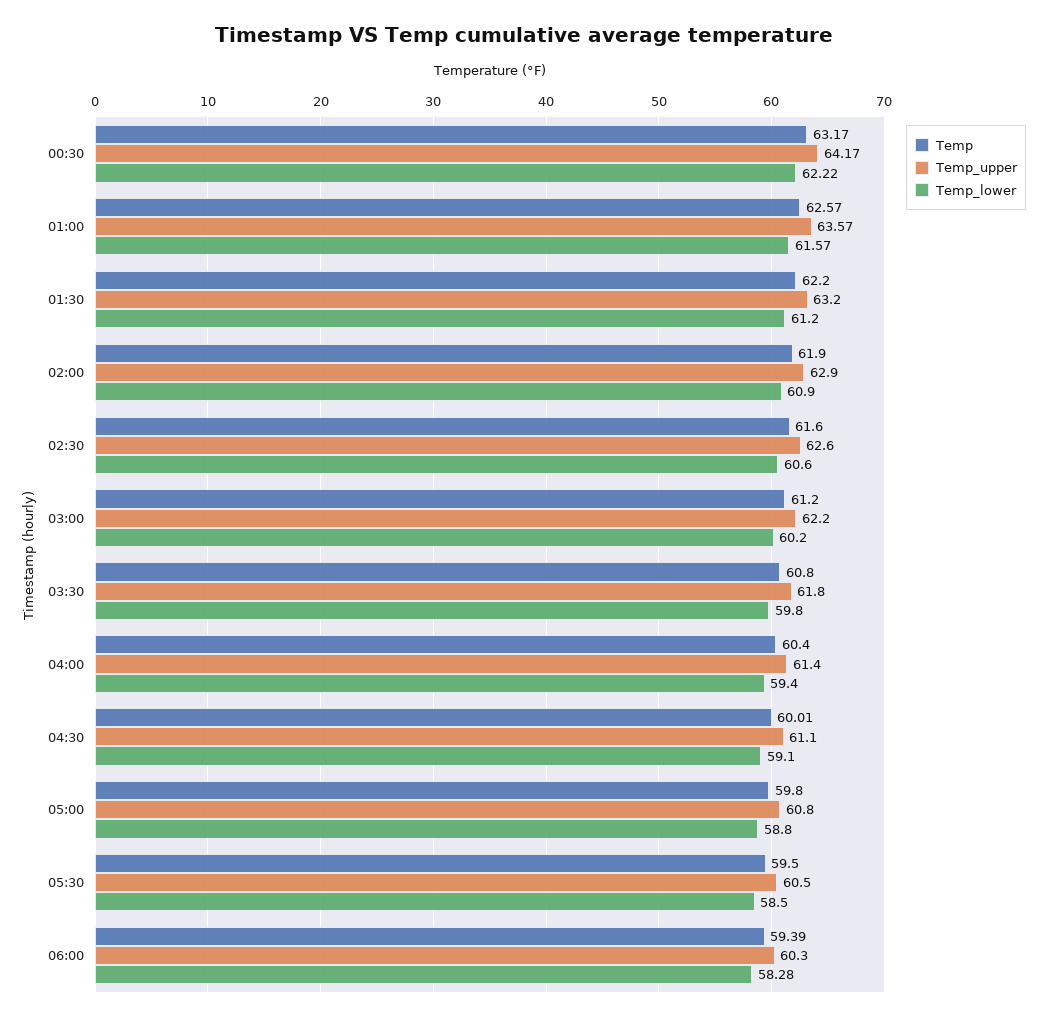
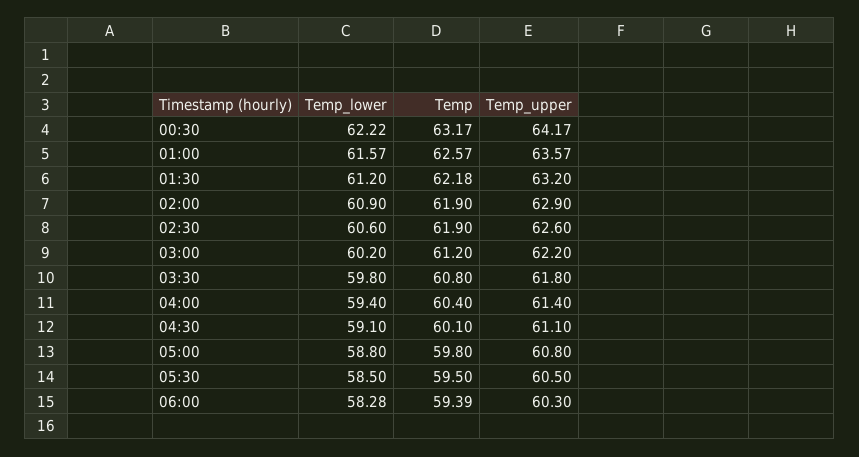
  {
    "Temp": {
      "00:30": 63.17,
      "01:00": 62.57,
-     "01:30": 62.2,
+     "01:30": 62.18,
      "02:00": 61.9,
-     "02:30": 61.6,
+     "02:30": 61.9,
      "03:00": 61.2,
      "03:30": 60.8,
      "04:00": 60.4,
-     "04:30": 60.01,
+     "04:30": 60.1,
      "05:00": 59.8,
      "05:30": 59.5,
      "06:00": 59.39
    },
    "Temp_upper": {
      "00:30": 64.17,
      "01:00": 63.57,
      "01:30": 63.2,
      "02:00": 62.9,
      "02:30": 62.6,
      "03:00": 62.2,
      "03:30": 61.8,
      "04:00": 61.4,
      "04:30": 61.1,
      "05:00": 60.8,
      "05:30": 60.5,
      "06:00": 60.3
    },
    "Temp_lower": {
      "00:30": 62.22,
      "01:00": 61.57,
      "01:30": 61.2,
      "02:00": 60.9,
      "02:30": 60.6,
      "03:00": 60.2,
      "03:30": 59.8,
      "04:00": 59.4,
      "04:30": 59.1,
      "05:00": 58.8,
      "05:30": 58.5,
      "06:00": 58.28
    }
  }

